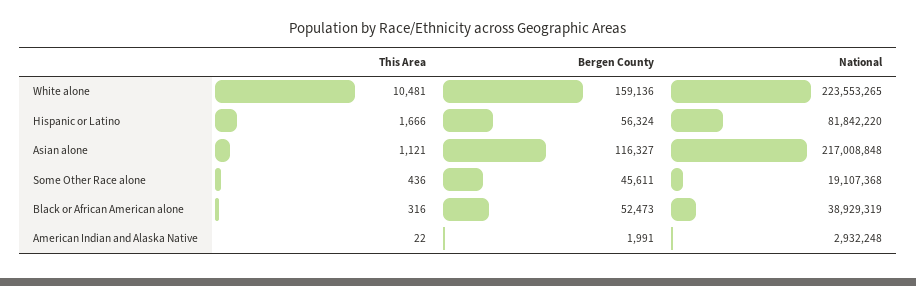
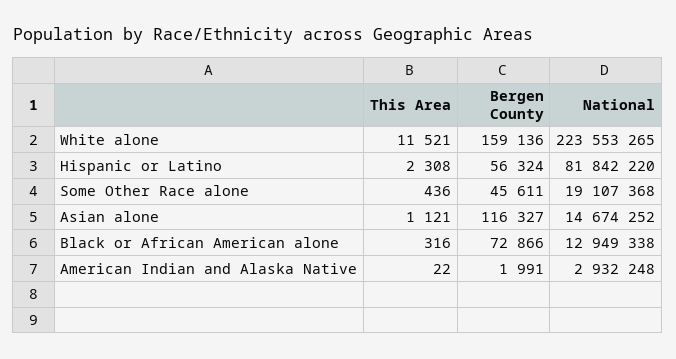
  {
    "This Area": {
-     "White alone": 10481,
+     "White alone": 11521,
-     "Hispanic or Latino": 1666,
+     "Hispanic or Latino": 2308,
      "Asian alone": 1121,
      "Some Other Race alone": 436,
      "Black or African American alone": 316,
      "American Indian and Alaska Native": 22
    },
    "Bergen County": {
      "White alone": 159136,
      "Hispanic or Latino": 56324,
      "Asian alone": 116327,
      "Some Other Race alone": 45611,
-     "Black or African American alone": 52473,
+     "Black or African American alone": 72866,
      "American Indian and Alaska Native": 1991
    },
    "National": {
      "White alone": 223553265,
      "Hispanic or Latino": 81842220,
-     "Asian alone": 217008848,
+     "Asian alone": 14674252,
      "Some Other Race alone": 19107368,
-     "Black or African American alone": 38929319,
+     "Black or African American alone": 12949338,
      "American Indian and Alaska Native": 2932248
    }
  }

